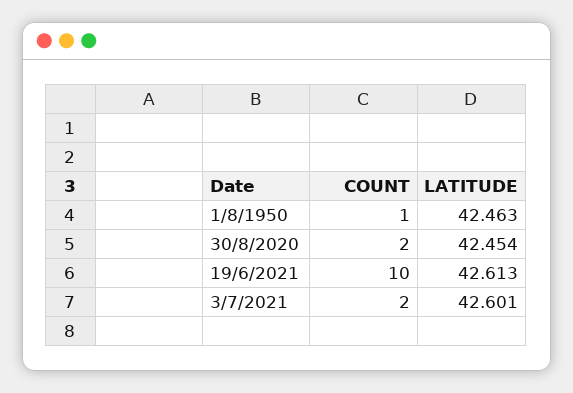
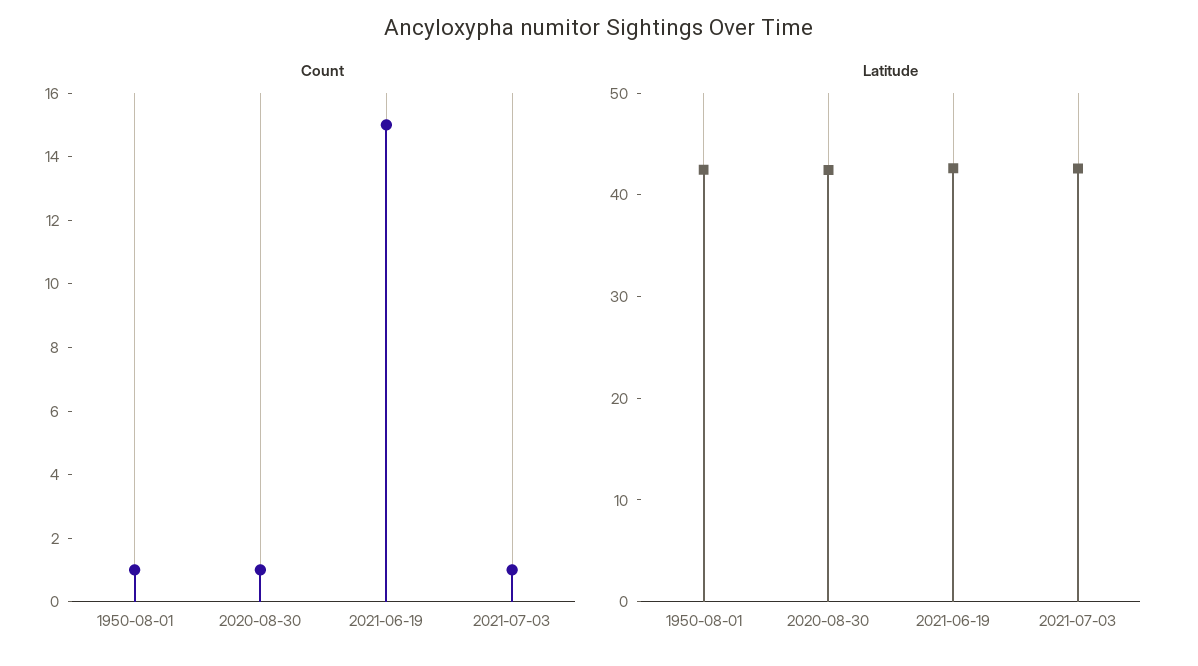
  {
    "COUNT": {
      "1/8/1950": 1,
-     "30/8/2020": 2,
+     "30/8/2020": 1,
-     "19/6/2021": 10,
+     "19/6/2021": 15,
-     "3/7/2021": 2
+     "3/7/2021": 1
    },
    "LATITUDE": {
      "1/8/1950": 42.463,
      "30/8/2020": 42.454,
      "19/6/2021": 42.613,
      "3/7/2021": 42.601
    }
  }

